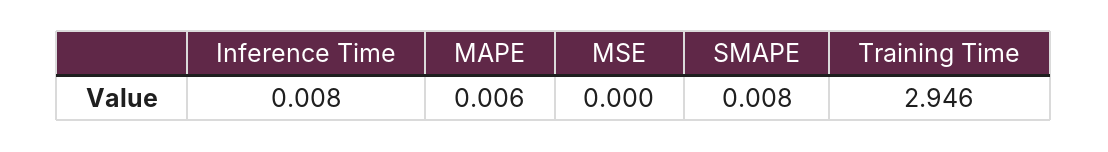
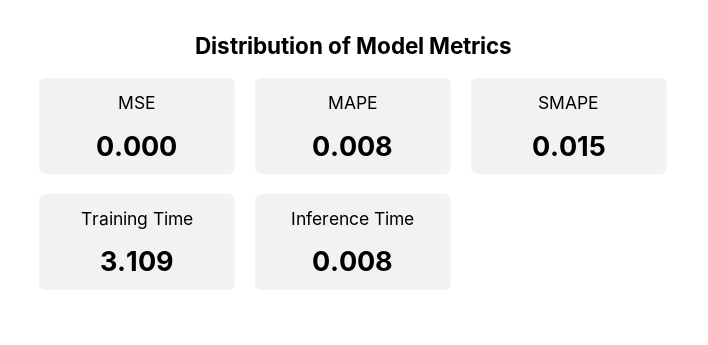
  {
    "Inference Time": 0.008,
-   "MAPE": 0.006,
+   "MAPE": 0.008,
    "MSE": 0,
-   "SMAPE": 0.008,
+   "SMAPE": 0.015,
-   "Training Time": 2.946
+   "Training Time": 3.109
  }

